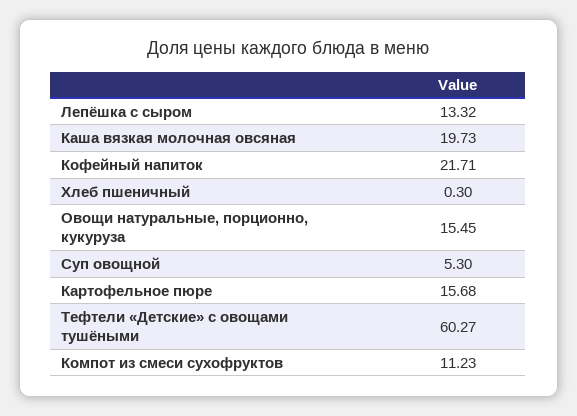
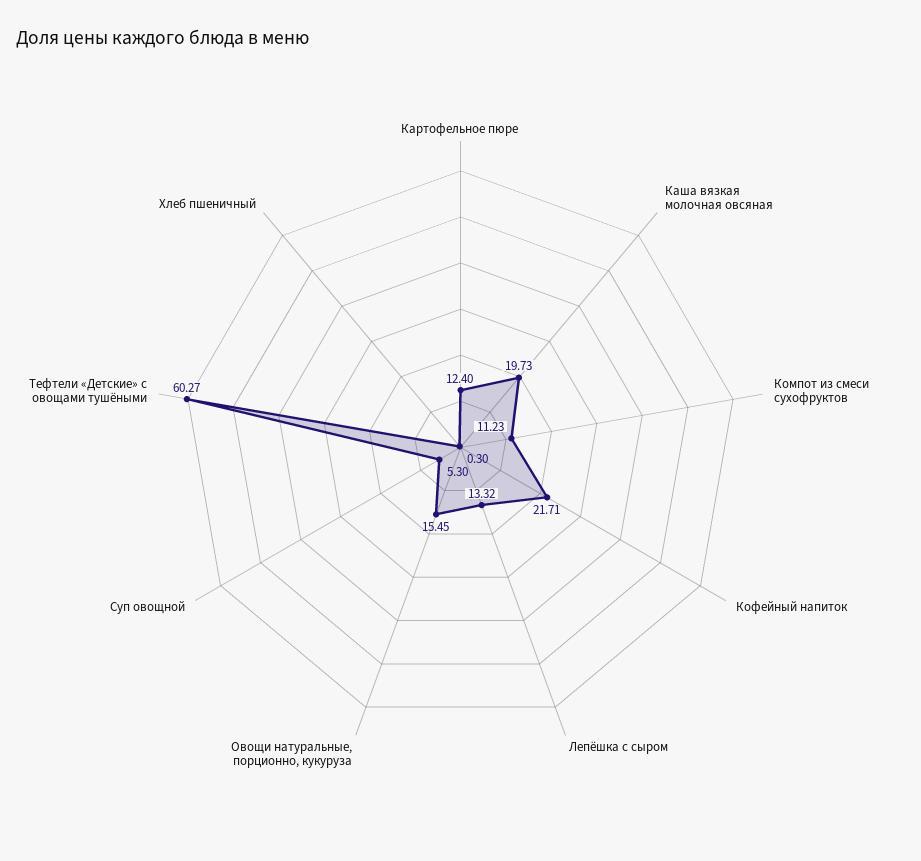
  {
    "Лепёшка с сыром": 13.32,
    "Каша вязкая молочная овсяная": 19.73,
    "Кофейный напиток": 21.71,
    "Хлеб пшеничный": 0.3,
    "Овощи натуральные, порционно, кукуруза": 15.45,
    "Суп овощной": 5.3,
-   "Картофельное пюре": 15.68,
+   "Картофельное пюре": 12.4,
    "Тефтели «Детские» с овощами тушёными": 60.27,
    "Компот из смеси сухофруктов": 11.23
  }

